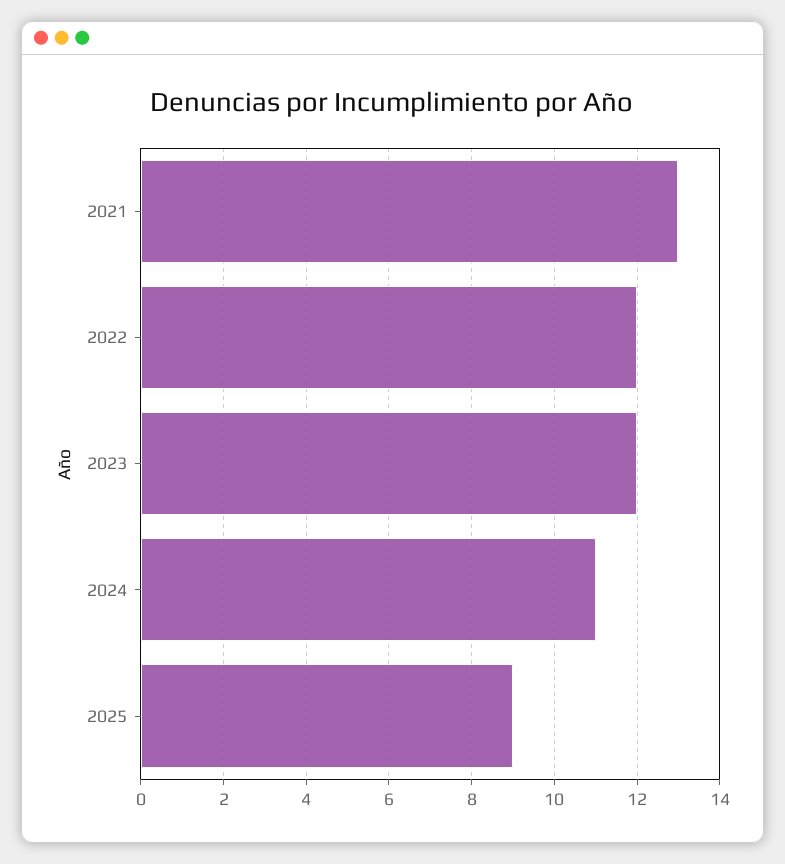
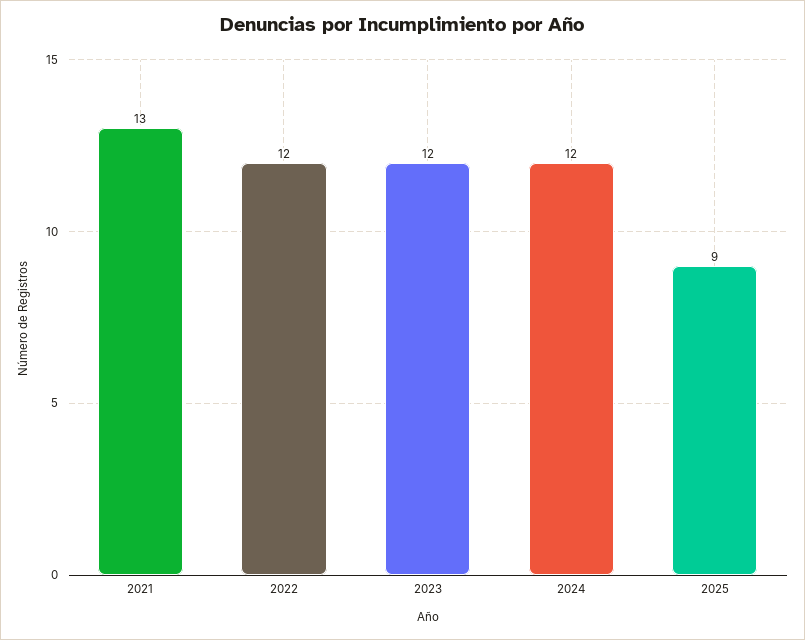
  {
    "2021": 13,
    "2022": 12,
    "2023": 12,
-   "2024": 11,
+   "2024": 12,
    "2025": 9
  }

